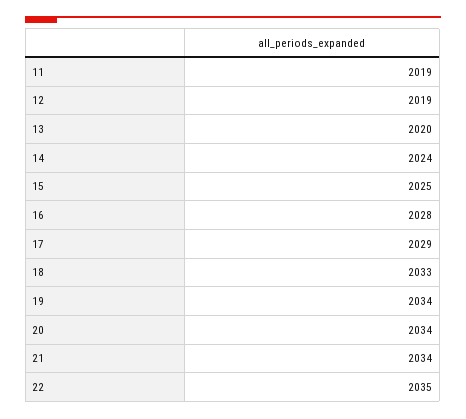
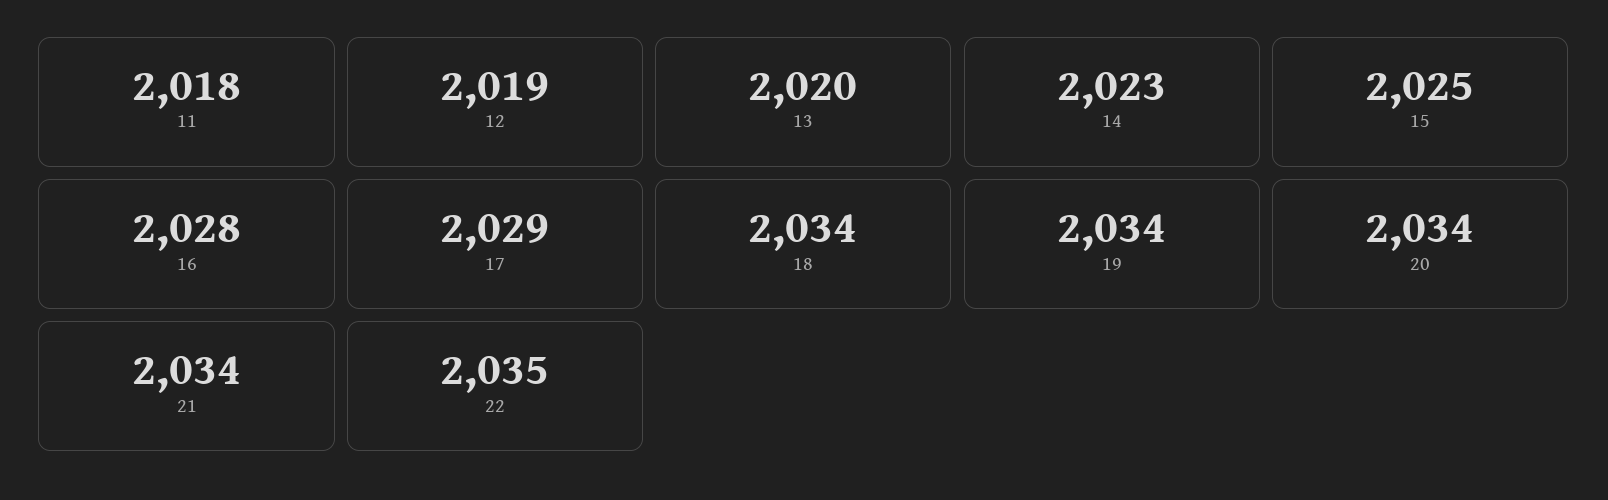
  {
-   "11": 2019,
+   "11": 2018,
    "12": 2019,
    "13": 2020,
-   "14": 2024,
+   "14": 2023,
    "15": 2025,
    "16": 2028,
    "17": 2029,
-   "18": 2033,
+   "18": 2034,
    "19": 2034,
    "20": 2034,
    "21": 2034,
    "22": 2035
  }

